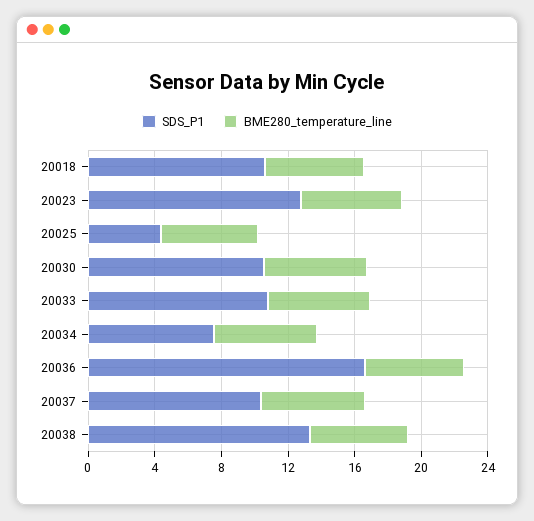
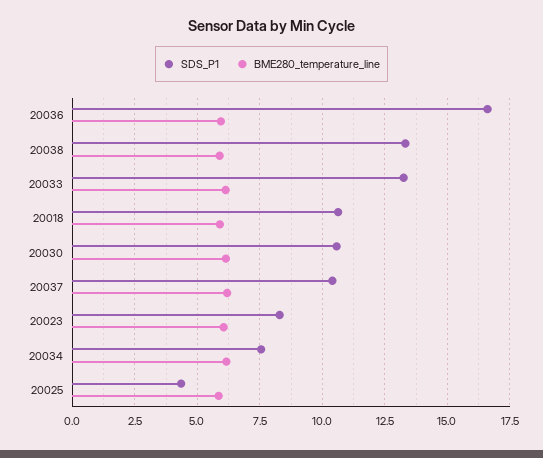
  {
    "SDS_P1": {
      "20018": 10.75,
-     "20023": 13,
+     "20023": 8.25,
      "20025": 4.25,
      "20030": 10.5,
-     "20033": 11,
+     "20033": 13.25,
      "20034": 7.5,
      "20036": 16.5,
      "20037": 10.5,
      "20038": 13.25
    },
    "BME280_temperature_line": {
      "20018": 6,
      "20023": 6,
      "20025": 5.75,
      "20030": 6.25,
      "20033": 6.25,
      "20034": 6.25,
      "20036": 6,
      "20037": 6.25,
      "20038": 6
    }
  }

